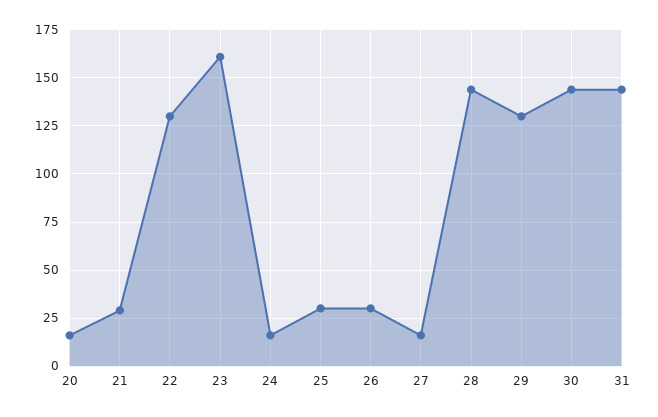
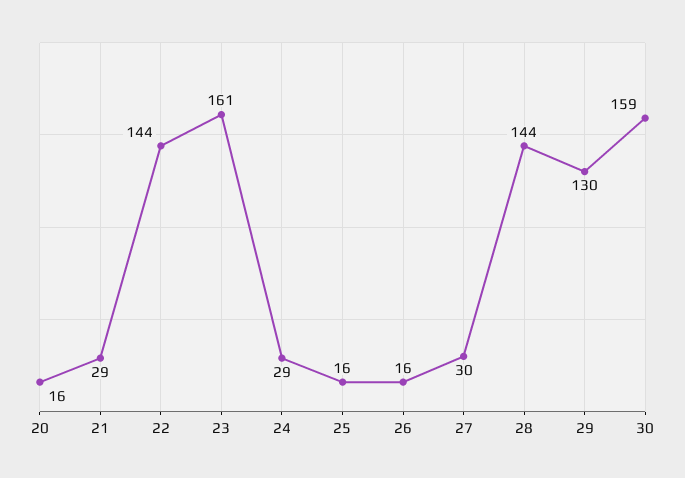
  {
    "20": 16,
    "21": 29,
-   "22": 130,
+   "22": 144,
    "23": 161,
-   "24": 15,
+   "24": 29,
-   "25": 30,
+   "25": 16,
-   "26": 30,
+   "26": 16,
-   "27": 15,
+   "27": 30,
    "28": 144,
    "29": 130,
-   "30": 145,
+   "30": 159
-   "31": 145
  }

